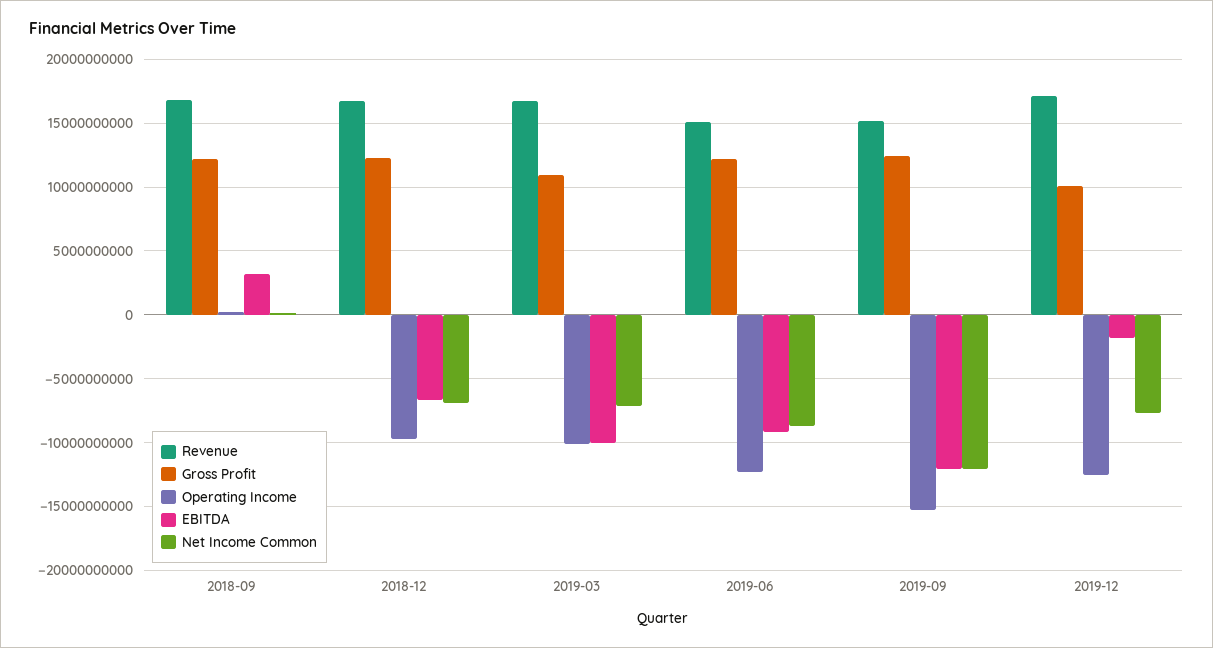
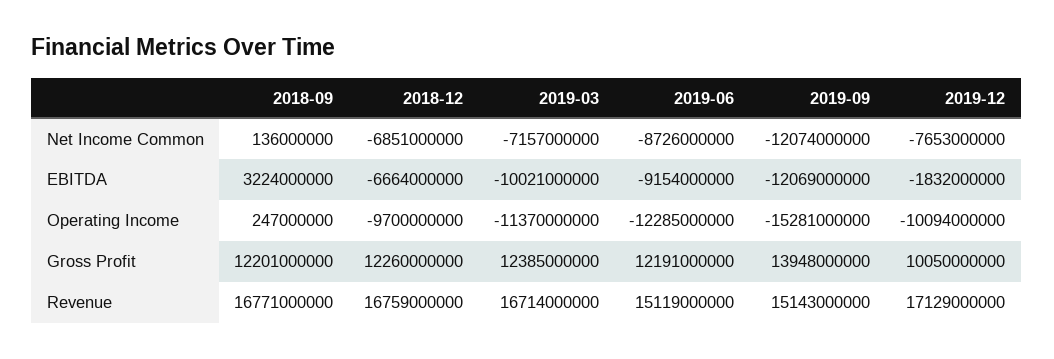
  {
    "Revenue": {
      "2018-09": 16771000000,
      "2018-12": 16759000000,
      "2019-03": 16714000000,
      "2019-06": 15119000000,
      "2019-09": 15143000000,
      "2019-12": 17129000000
    },
    "Gross Profit": {
      "2018-09": 12201000000,
      "2018-12": 12260000000,
-     "2019-03": 11000000000,
+     "2019-03": 12385000000,
      "2019-06": 12191000000,
-     "2019-09": 12500000000,
+     "2019-09": 13948000000,
      "2019-12": 10050000000
    },
    "Operating Income": {
      "2018-09": 247000000,
      "2018-12": -9700000000,
-     "2019-03": -10000000000,
+     "2019-03": -11370000000,
      "2019-06": -12285000000,
      "2019-09": -15281000000,
-     "2019-12": -12500000000
+     "2019-12": -10094000000
    },
    "EBITDA": {
      "2018-09": 3224000000,
      "2018-12": -6664000000,
      "2019-03": -10021000000,
      "2019-06": -9154000000,
      "2019-09": -12069000000,
      "2019-12": -1832000000
    },
    "Net Income Common": {
      "2018-09": 136000000,
      "2018-12": -6851000000,
      "2019-03": -7157000000,
      "2019-06": -8726000000,
      "2019-09": -12074000000,
      "2019-12": -7653000000
    }
  }

